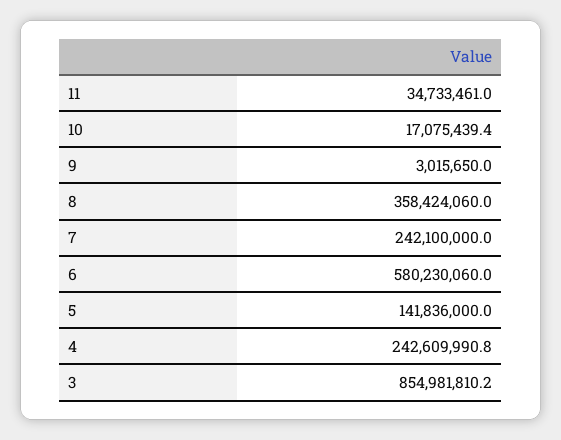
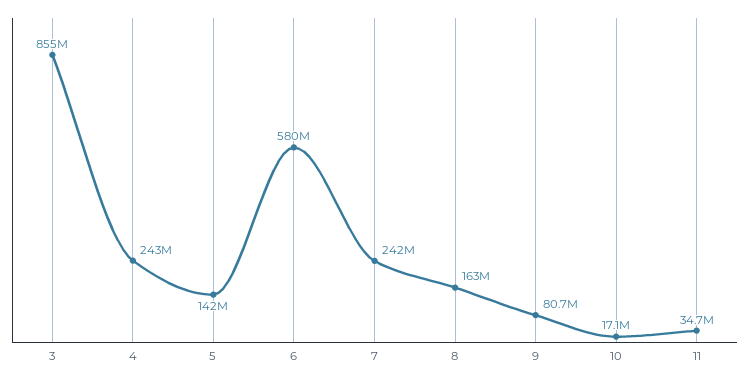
  {
    "11": 34733461,
    "10": 17075439.4,
-   "9": 3015650,
+   "9": 80700000,
-   "8": 358424060,
+   "8": 163000000,
    "7": 242100000,
    "6": 580230060,
    "5": 141836000,
    "4": 242609990.8,
    "3": 854981810.2
  }

